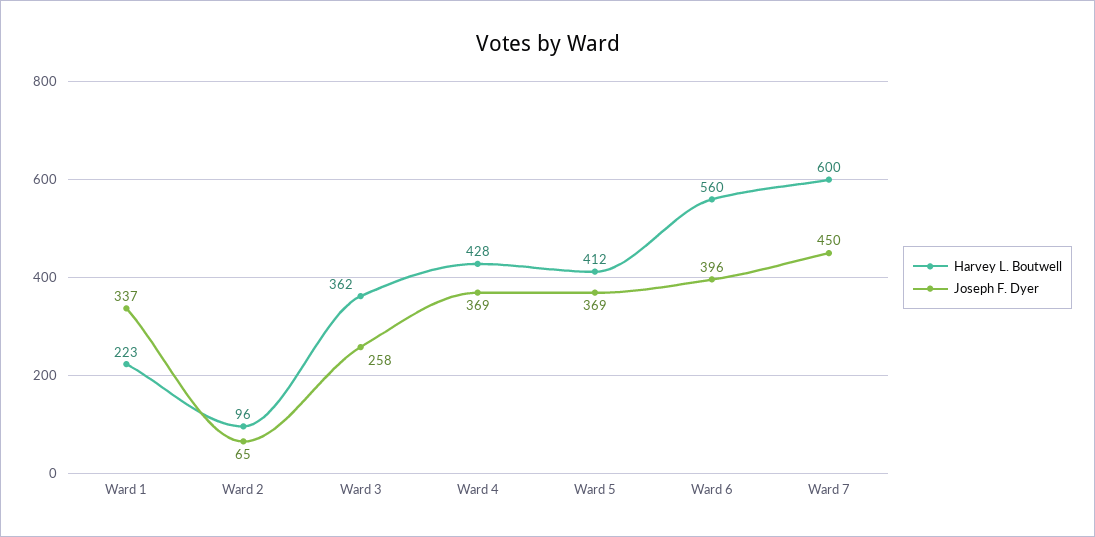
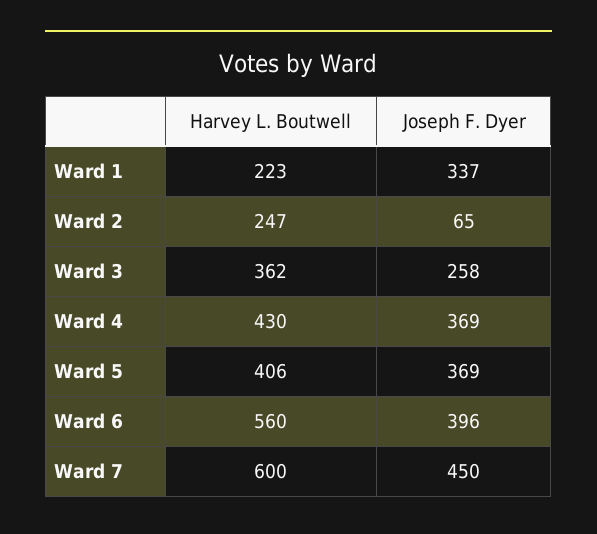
  {
    "Harvey L. Boutwell": {
      "Ward 1": 223,
-     "Ward 2": 96,
+     "Ward 2": 247,
      "Ward 3": 362,
-     "Ward 4": 428,
+     "Ward 4": 430,
-     "Ward 5": 412,
+     "Ward 5": 406,
      "Ward 6": 560,
      "Ward 7": 600
    },
    "Joseph F. Dyer": {
      "Ward 1": 337,
      "Ward 2": 65,
      "Ward 3": 258,
      "Ward 4": 369,
      "Ward 5": 369,
      "Ward 6": 396,
      "Ward 7": 450
    }
  }

